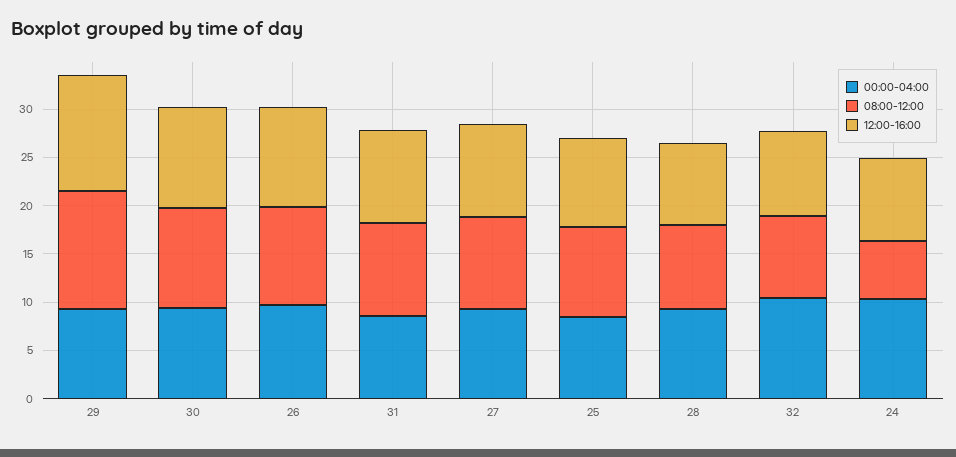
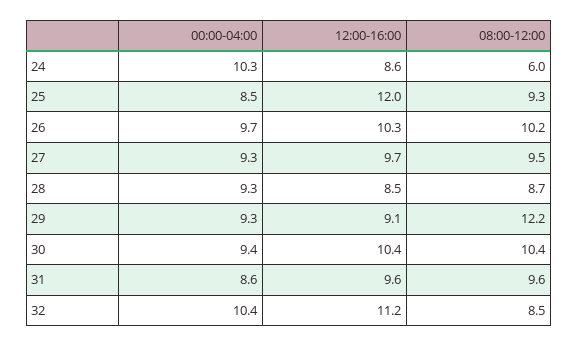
  {
    "00:00-04:00": {
      "29": 9.3,
      "30": 9.4,
      "26": 9.7,
      "31": 8.6,
      "27": 9.3,
      "25": 8.5,
      "28": 9.3,
      "32": 10.4,
      "24": 10.3
    },
    "08:00-12:00": {
      "29": 12.2,
      "30": 10.4,
      "26": 10.2,
      "31": 9.6,
      "27": 9.5,
      "25": 9.3,
      "28": 8.7,
      "32": 8.5,
      "24": 6
    },
    "12:00-16:00": {
-     "29": 12,
+     "29": 9.1,
      "30": 10.4,
      "26": 10.3,
      "31": 9.6,
      "27": 9.7,
-     "25": 9,
+     "25": 12,
      "28": 8.5,
-     "32": 9,
+     "32": 11.2,
      "24": 8.6
    }
  }

